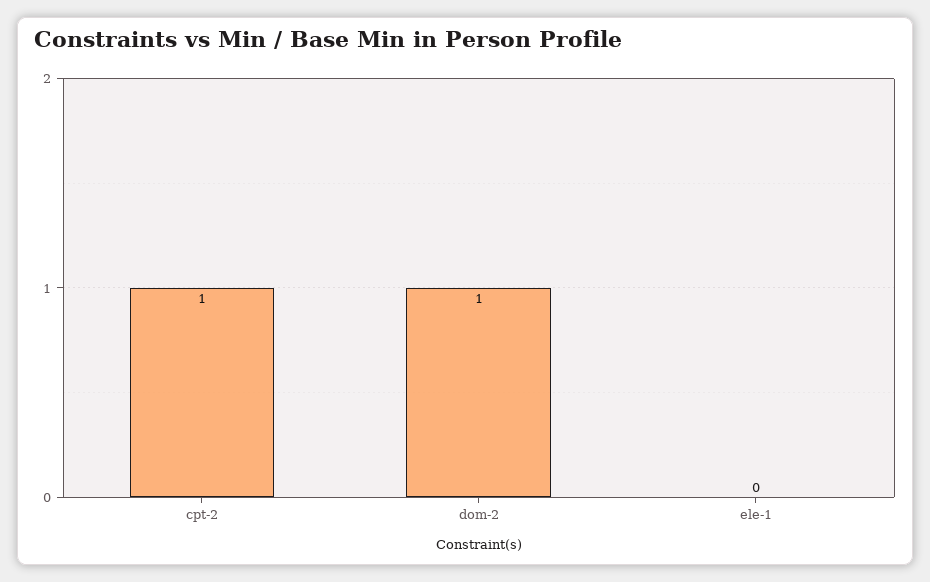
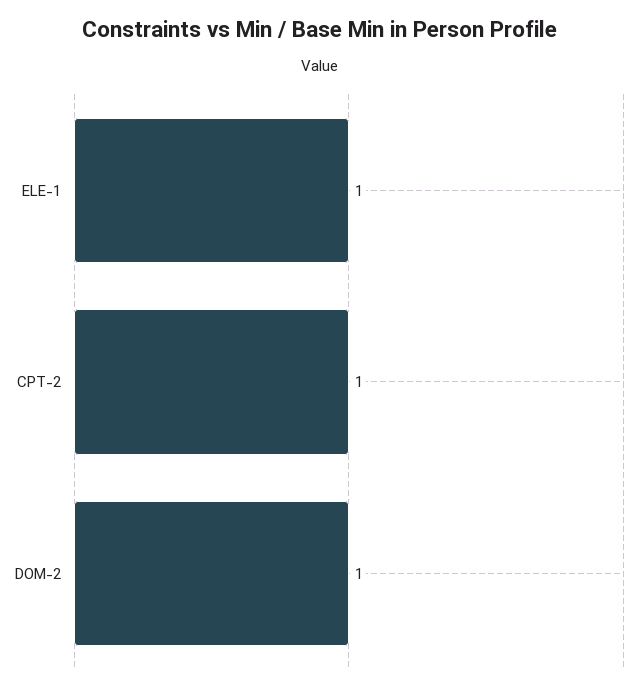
  {
    "cpt-2": 1,
    "dom-2": 1,
-   "ele-1": 0
+   "ele-1": 1
  }

